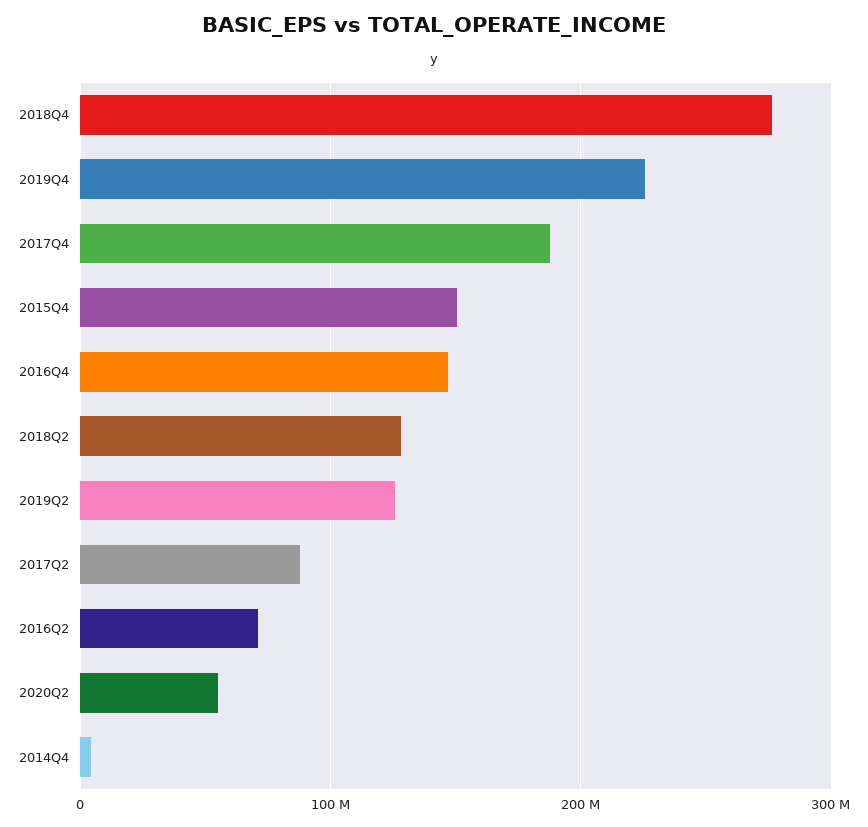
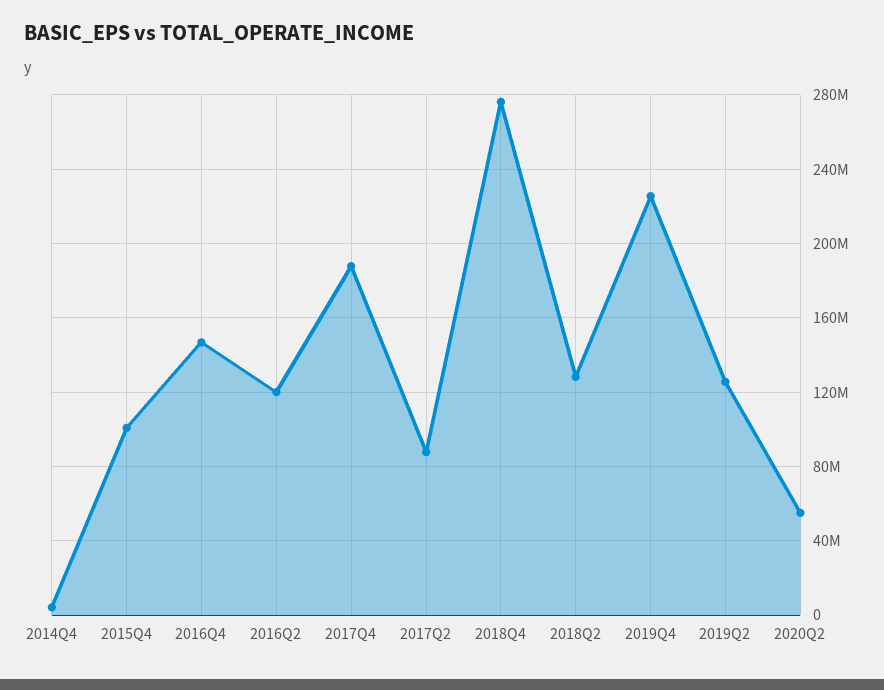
  {
    "2018Q4": 275000000,
    "2019Q4": 225000000,
    "2017Q4": 190000000,
-   "2015Q4": 150000000,
+   "2015Q4": 100000000,
    "2016Q4": 145000000,
    "2018Q2": 130000000,
    "2019Q2": 125000000,
    "2017Q2": 90000000,
-   "2016Q2": 70000000,
+   "2016Q2": 120000000,
    "2020Q2": 55000000,
    "2014Q4": 5000000
  }

